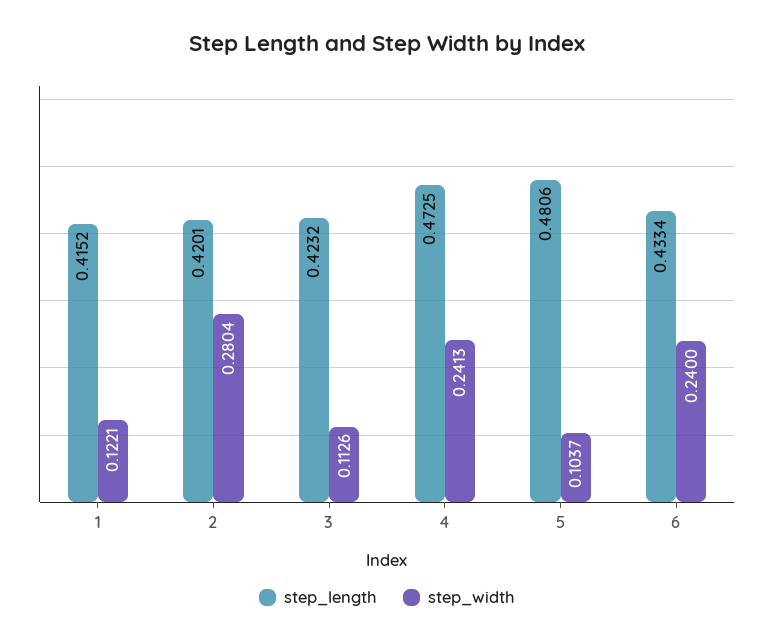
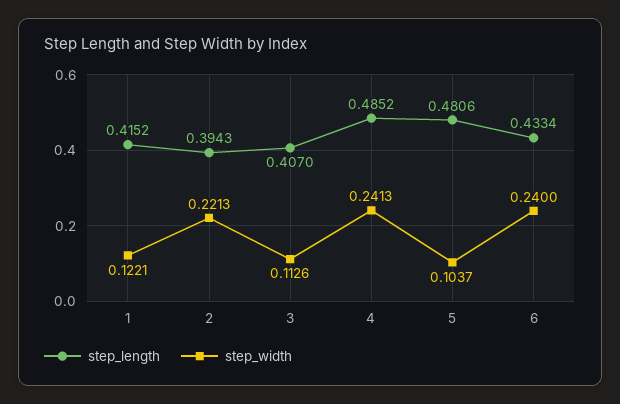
  {
    "step_length": {
      "1": 0.4152,
-     "2": 0.4201,
+     "2": 0.3943,
-     "3": 0.4232,
+     "3": 0.407,
-     "4": 0.4725,
+     "4": 0.4852,
      "5": 0.4806,
      "6": 0.4334
    },
    "step_width": {
      "1": 0.1221,
-     "2": 0.2804,
+     "2": 0.2213,
      "3": 0.1126,
      "4": 0.2413,
      "5": 0.1037,
      "6": 0.24
    }
  }

